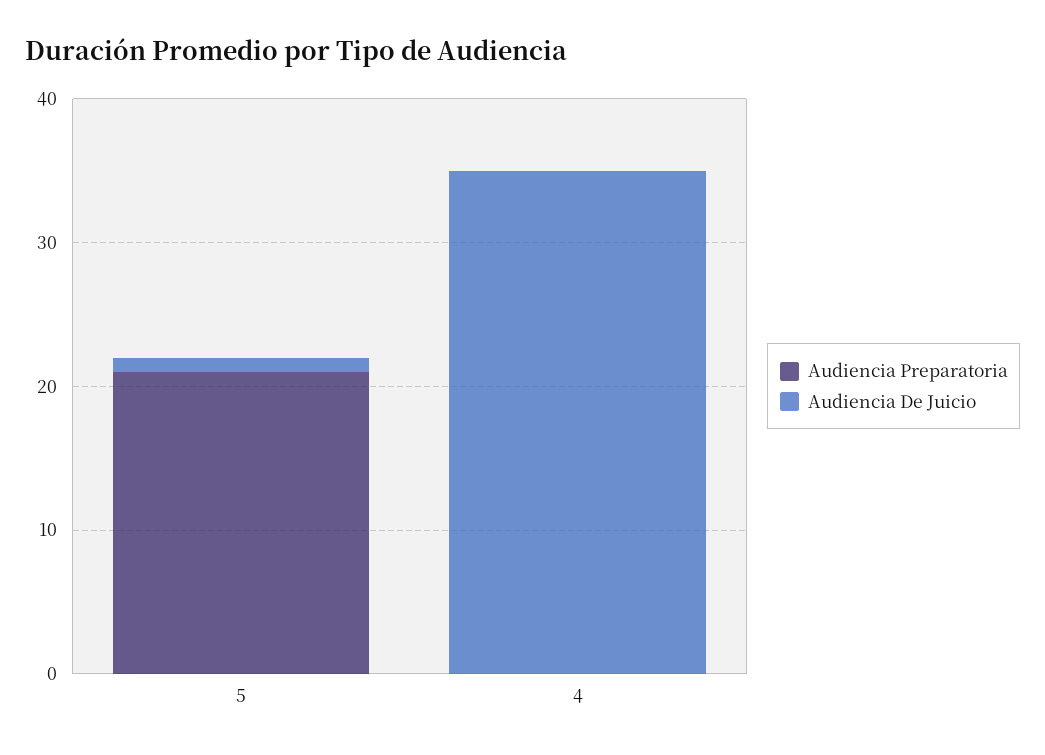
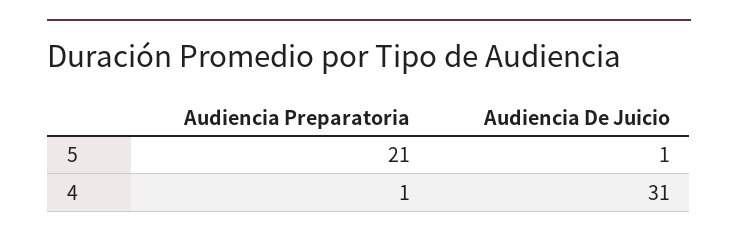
  {
    "Audiencia Preparatoria": {
      "5": 21,
-     "4": 0
+     "4": 1
    },
    "Audiencia De Juicio": {
      "5": 1,
-     "4": 35
+     "4": 31
    }
  }

